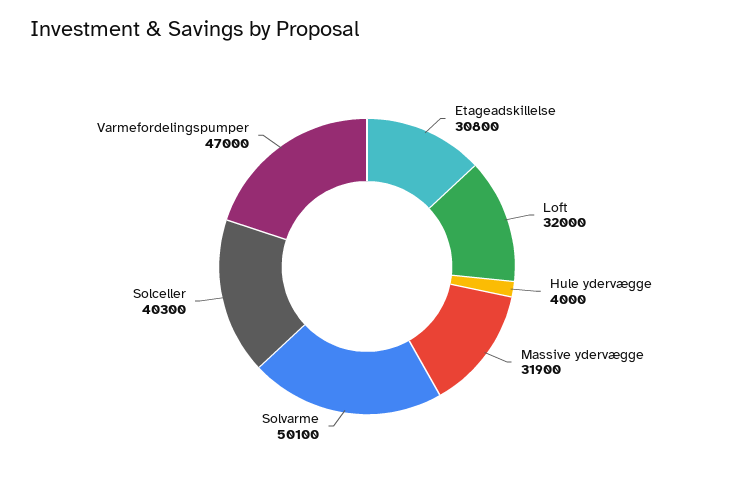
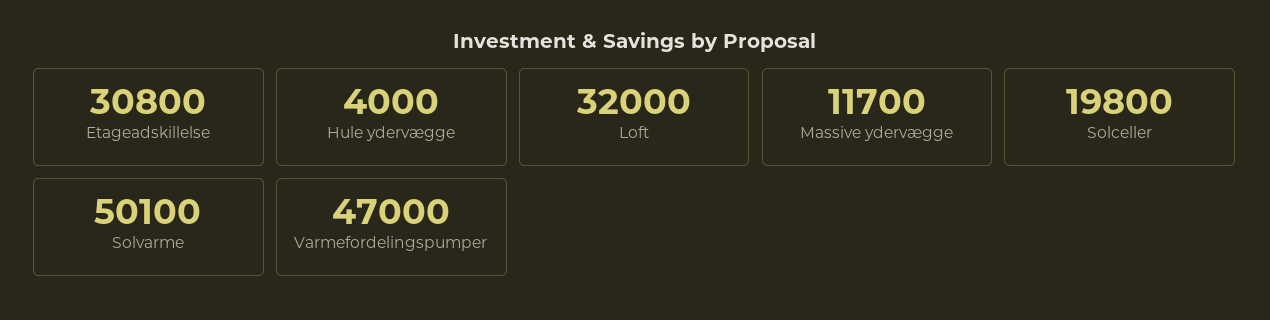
  {
    "Etageadskillelse": 30800,
    "Loft": 32000,
    "Hule ydervægge": 4000,
-   "Massive ydervægge": 31900,
+   "Massive ydervægge": 11700,
    "Solvarme": 50100,
-   "Solceller": 40300,
+   "Solceller": 19800,
    "Varmefordelingspumper": 47000
  }

